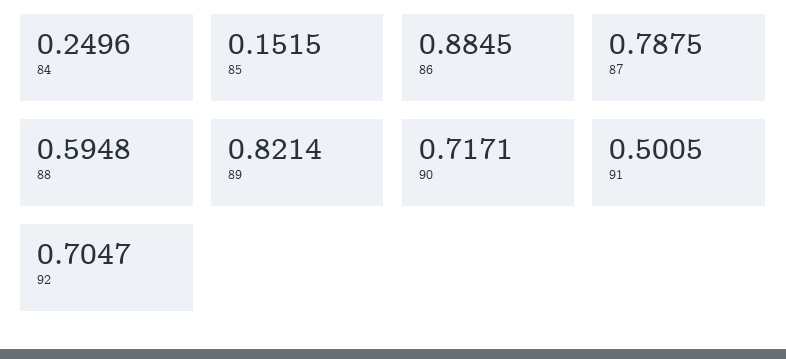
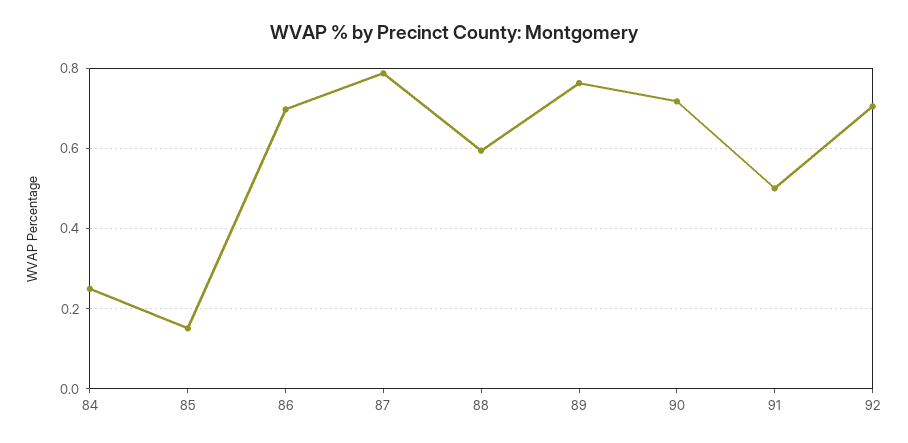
  {
    "84": 0.2496,
    "85": 0.1515,
-   "86": 0.8845,
+   "86": 0.7,
    "87": 0.7875,
    "88": 0.5948,
-   "89": 0.8214,
+   "89": 0.76,
    "90": 0.7171,
    "91": 0.5005,
    "92": 0.7047
  }

